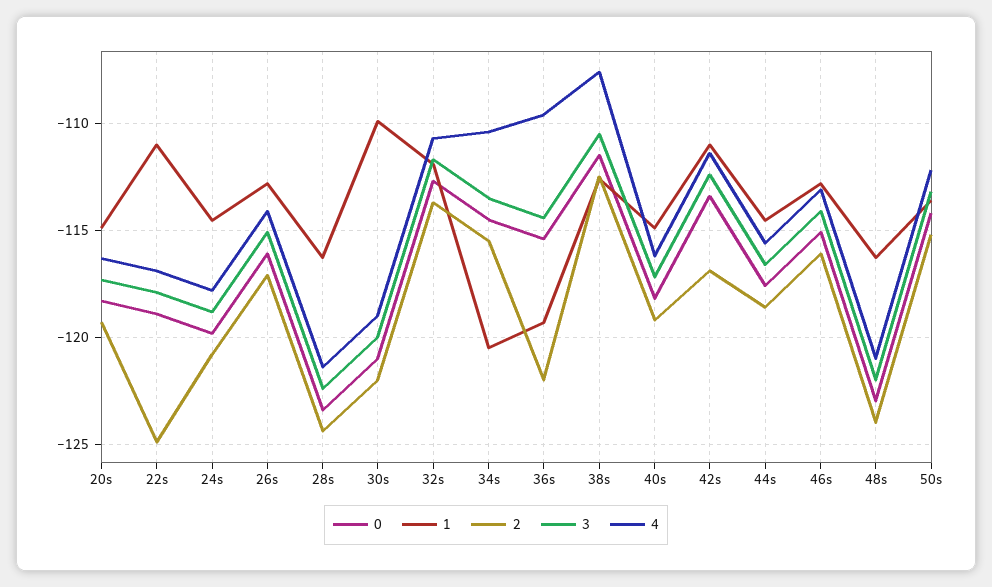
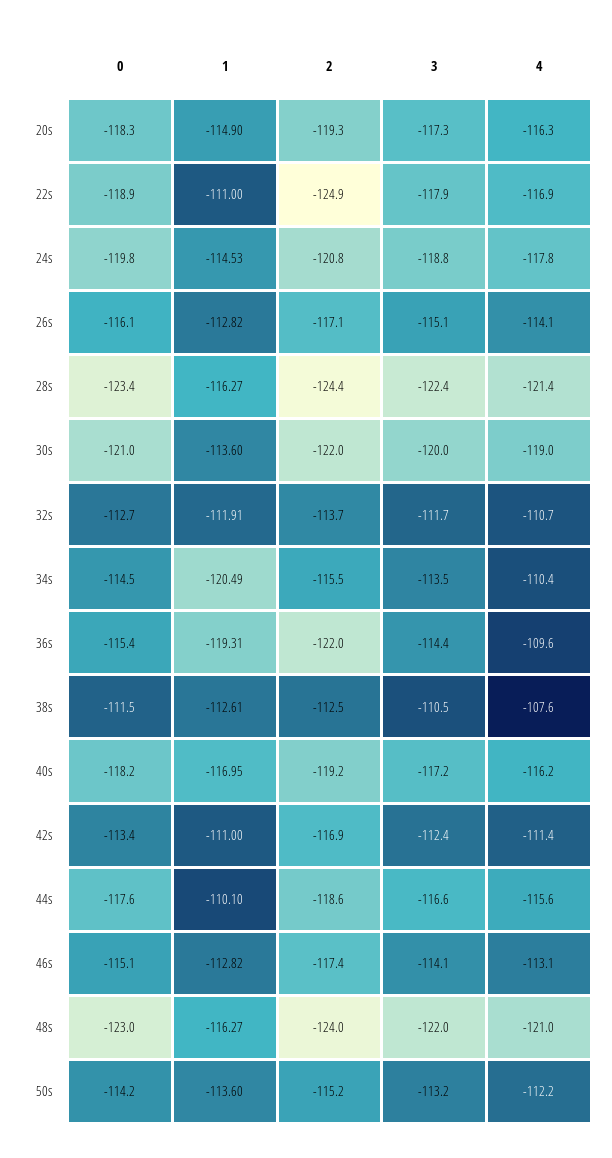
  {
    "0": {
      "20s": -118.3,
      "22s": -118.9,
      "24s": -119.8,
      "26s": -116.1,
      "28s": -123.4,
      "30s": -121,
      "32s": -112.7,
      "34s": -114.5,
      "36s": -115.4,
      "38s": -111.5,
      "40s": -118.2,
      "42s": -113.4,
      "44s": -117.6,
      "46s": -115.1,
      "48s": -123,
      "50s": -114.2
    },
    "1": {
      "20s": -114.9,
      "22s": -111,
      "24s": -114.53,
      "26s": -112.82,
      "28s": -116.27,
-     "30s": -110,
+     "30s": -113.6,
      "32s": -111.91,
      "34s": -120.49,
      "36s": -119.31,
      "38s": -112.61,
-     "40s": -115,
+     "40s": -116.95,
      "42s": -111,
-     "44s": -114.5,
+     "44s": -110.1,
      "46s": -112.82,
      "48s": -116.27,
      "50s": -113.6
    },
    "2": {
      "20s": -119.3,
      "22s": -124.9,
      "24s": -120.8,
      "26s": -117.1,
      "28s": -124.4,
      "30s": -122,
      "32s": -113.7,
      "34s": -115.5,
      "36s": -122,
      "38s": -112.5,
      "40s": -119.2,
      "42s": -116.9,
      "44s": -118.6,
-     "46s": -116,
+     "46s": -117.4,
      "48s": -124,
      "50s": -115.2
    },
    "3": {
      "20s": -117.3,
      "22s": -117.9,
      "24s": -118.8,
      "26s": -115.1,
      "28s": -122.4,
      "30s": -120,
      "32s": -111.7,
      "34s": -113.5,
      "36s": -114.4,
      "38s": -110.5,
      "40s": -117.2,
      "42s": -112.4,
      "44s": -116.6,
      "46s": -114.1,
      "48s": -122,
      "50s": -113.2
    },
    "4": {
      "20s": -116.3,
      "22s": -116.9,
      "24s": -117.8,
      "26s": -114.1,
      "28s": -121.4,
      "30s": -119,
      "32s": -110.7,
      "34s": -110.4,
      "36s": -109.6,
      "38s": -107.6,
      "40s": -116.2,
      "42s": -111.4,
      "44s": -115.6,
      "46s": -113.1,
      "48s": -121,
      "50s": -112.2
    }
  }

